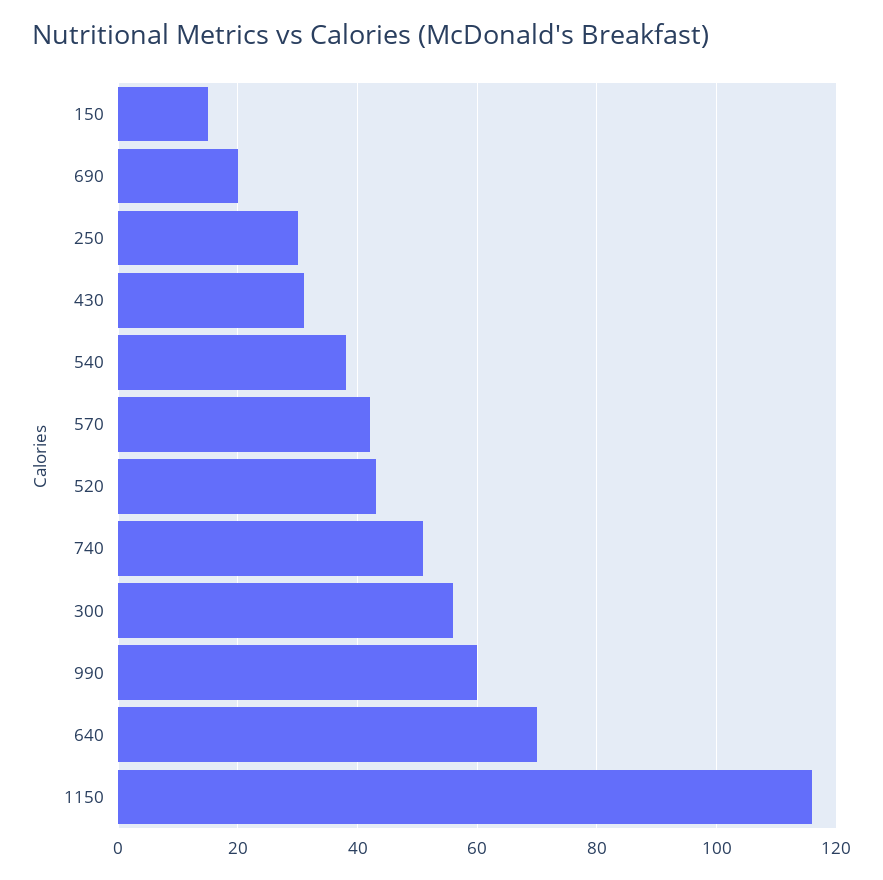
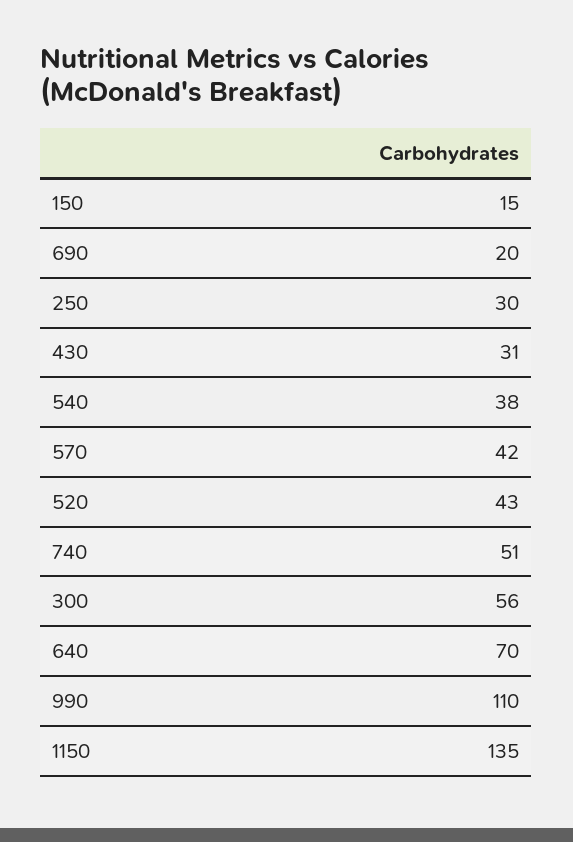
  {
    "150": 15,
    "690": 20,
    "250": 30,
    "430": 31,
    "540": 38,
    "570": 42,
    "520": 43,
    "740": 51,
    "300": 56,
-   "990": 60,
+   "990": 110,
    "640": 70,
-   "1150": 115
+   "1150": 135
  }

